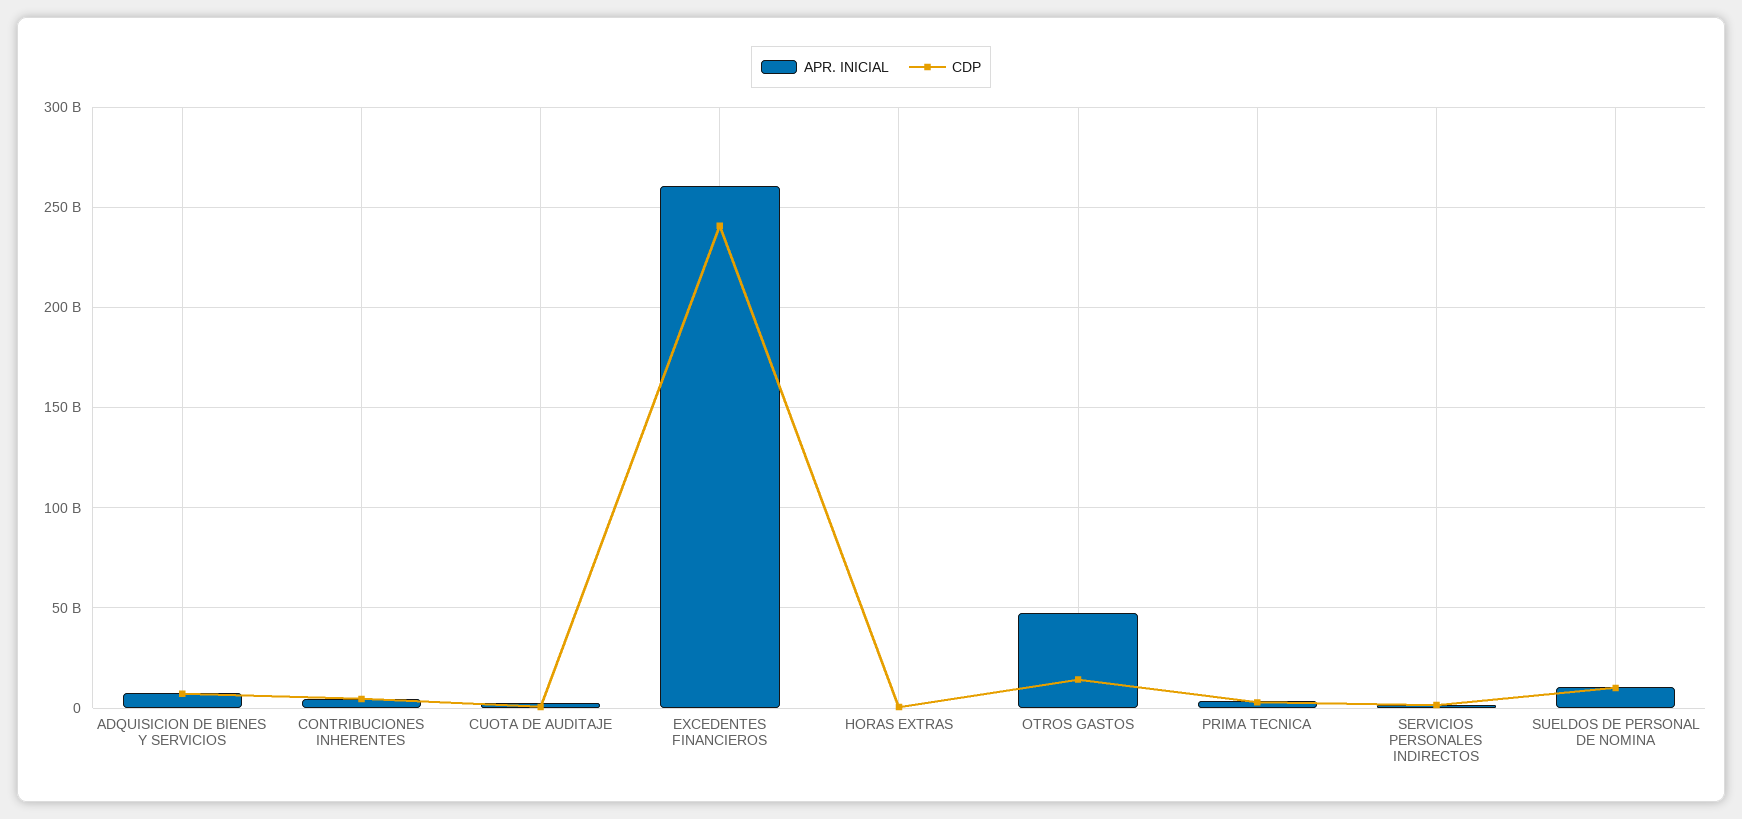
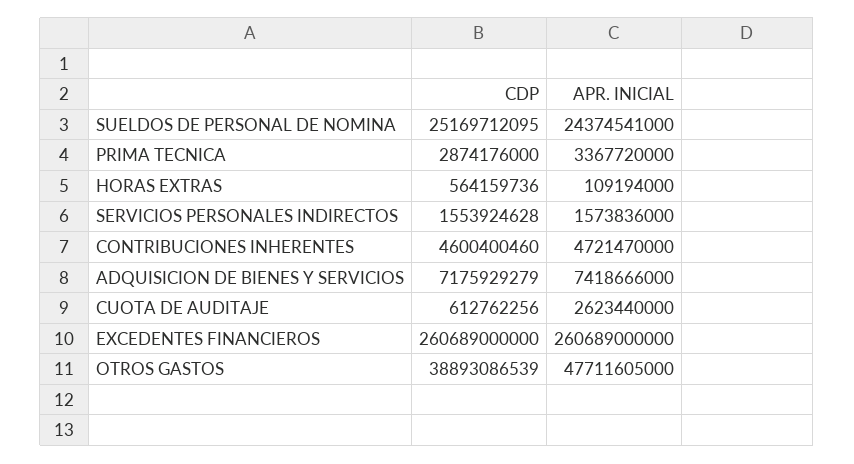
  {
    "APR. INICIAL": {
      "ADQUISICION DE BIENES Y SERVICIOS": 7418666000,
      "CONTRIBUCIONES INHERENTES": 4721470000,
      "CUOTA DE AUDITAJE": 2623440000,
      "EXCEDENTES FINANCIEROS": 260689000000,
      "HORAS EXTRAS": 109194000,
      "OTROS GASTOS": 47711605000,
      "PRIMA TECNICA": 3367720000,
      "SERVICIOS PERSONALES INDIRECTOS": 1573836000,
-     "SUELDOS DE PERSONAL DE NOMINA": 10000000000
+     "SUELDOS DE PERSONAL DE NOMINA": 24374541000
    },
    "CDP": {
      "ADQUISICION DE BIENES Y SERVICIOS": 7175929279,
      "CONTRIBUCIONES INHERENTES": 4600400460,
      "CUOTA DE AUDITAJE": 612762256,
-     "EXCEDENTES FINANCIEROS": 240000000000,
+     "EXCEDENTES FINANCIEROS": 260689000000,
      "HORAS EXTRAS": 564159736,
-     "OTROS GASTOS": 15000000000,
+     "OTROS GASTOS": 38893086539,
      "PRIMA TECNICA": 2874176000,
      "SERVICIOS PERSONALES INDIRECTOS": 1553924628,
-     "SUELDOS DE PERSONAL DE NOMINA": 10000000000
+     "SUELDOS DE PERSONAL DE NOMINA": 25169712095
    }
  }

